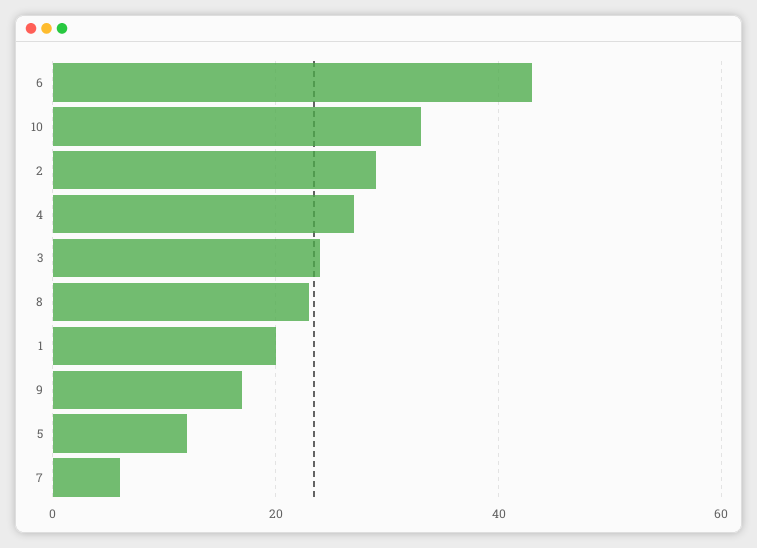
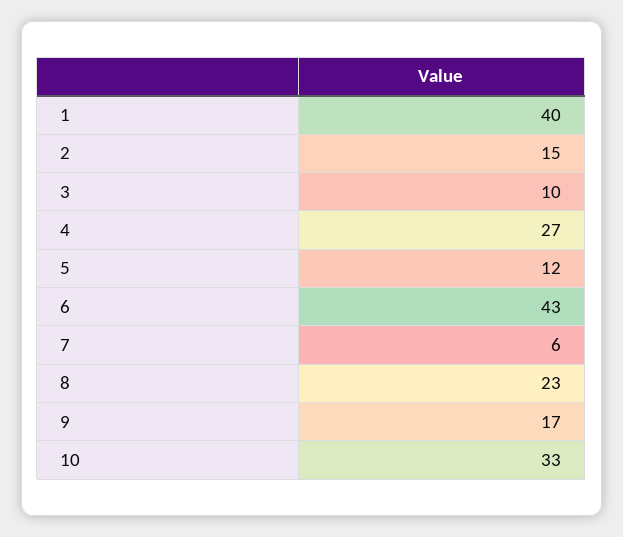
  {
    "6": 43,
    "10": 33,
-   "2": 30,
+   "2": 15,
    "4": 27,
-   "3": 25,
+   "3": 10,
    "8": 23,
-   "1": 20,
+   "1": 40,
    "9": 17,
    "5": 12,
    "7": 6
  }

